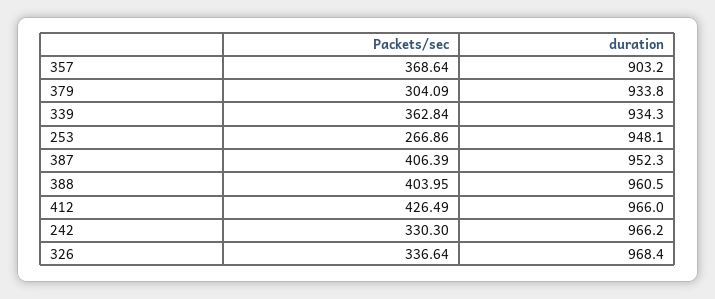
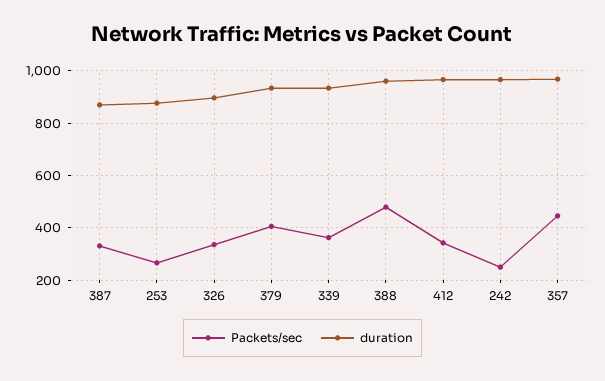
  {
    "Packets/sec": {
-     "357": 368.64,
+     "357": 450,
-     "379": 304.09,
+     "379": 400,
      "339": 362.84,
      "253": 266.86,
-     "387": 406.39,
+     "387": 325,
-     "388": 403.95,
+     "388": 475,
-     "412": 426.49,
+     "412": 350,
-     "242": 330.3,
+     "242": 250,
      "326": 336.64
    },
    "duration": {
-     "357": 903.2,
+     "357": 975,
      "379": 933.8,
      "339": 934.3,
-     "253": 948.1,
+     "253": 875,
-     "387": 952.3,
+     "387": 875,
      "388": 960.5,
      "412": 966,
      "242": 966.2,
-     "326": 968.4
+     "326": 900
    }
  }

